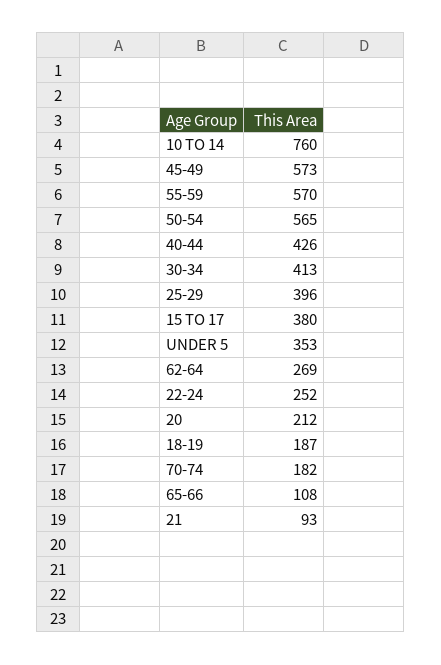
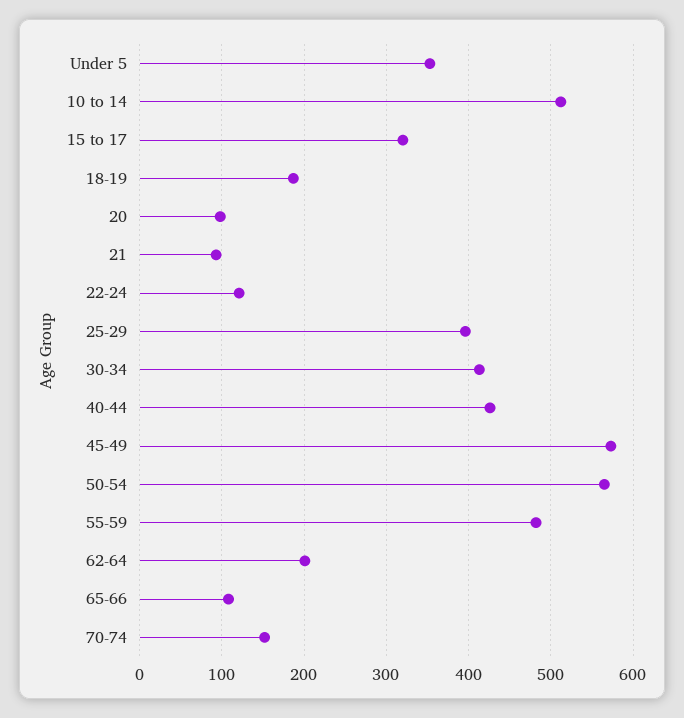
  {
-   "10 TO 14": 760,
+   "10 TO 14": 510,
    "45-49": 573,
-   "55-59": 570,
+   "55-59": 480,
    "50-54": 565,
    "40-44": 426,
    "30-34": 413,
    "25-29": 396,
-   "15 TO 17": 380,
+   "15 TO 17": 320,
    "UNDER 5": 353,
-   "62-64": 269,
+   "62-64": 200,
-   "22-24": 252,
+   "22-24": 120,
-   "20": 212,
+   "20": 100,
    "18-19": 187,
-   "70-74": 182,
+   "70-74": 150,
    "65-66": 108,
    "21": 93
  }

